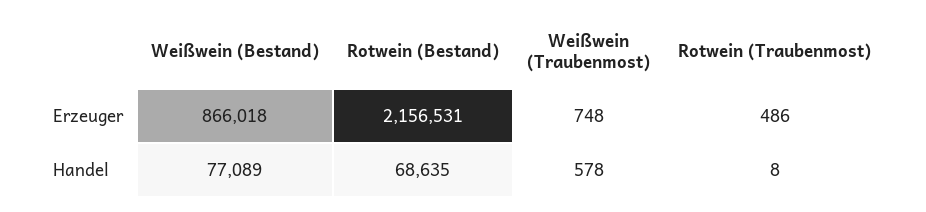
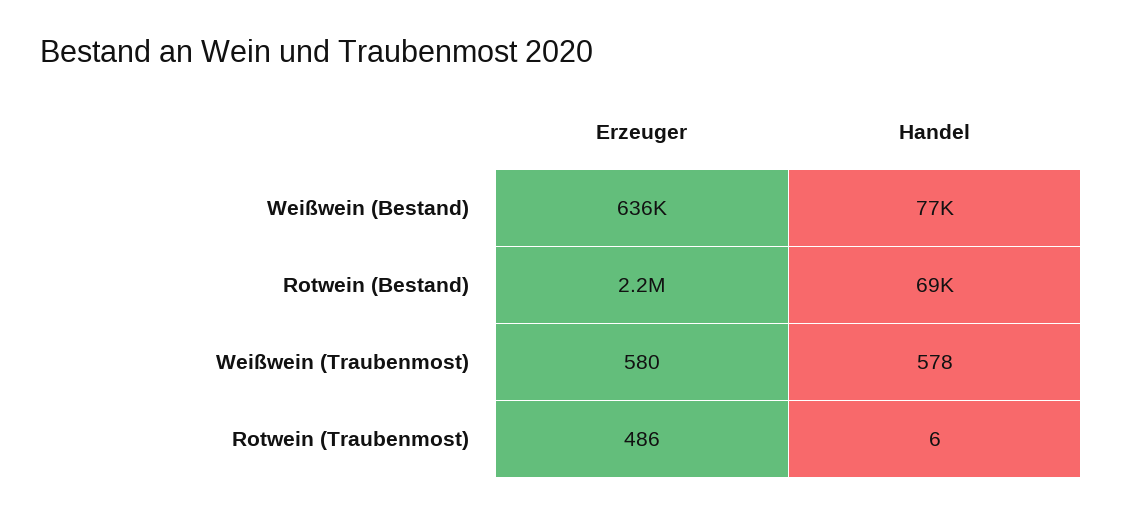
  {
    "Weißwein (Bestand)": {
-     "Erzeuger": 866018,
+     "Erzeuger": 636000,
      "Handel": 77089
    },
    "Rotwein (Bestand)": {
      "Erzeuger": 2156531,
      "Handel": 68635
    },
    "Weißwein (Traubenmost)": {
-     "Erzeuger": 748,
+     "Erzeuger": 580,
      "Handel": 578
    },
    "Rotwein (Traubenmost)": {
      "Erzeuger": 486,
-     "Handel": 8
+     "Handel": 6
    }
  }

